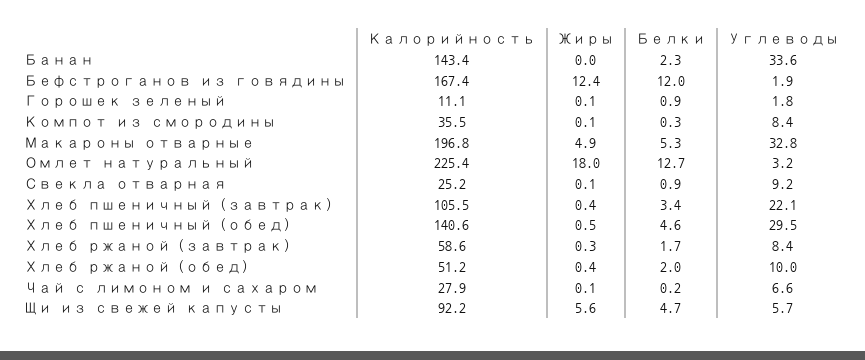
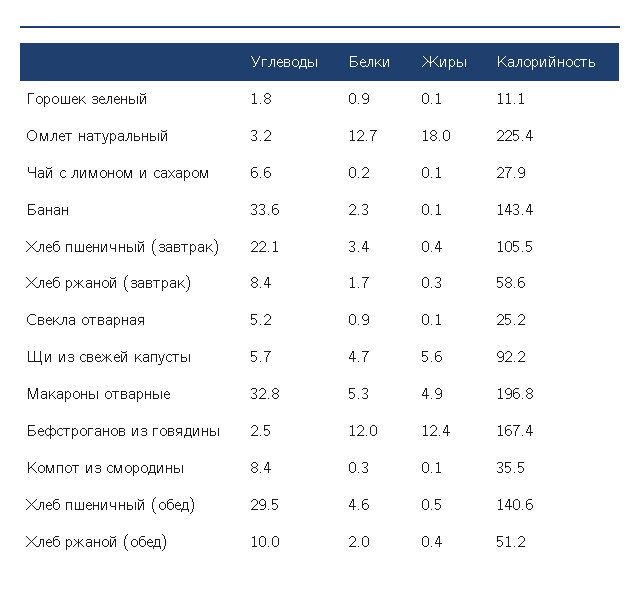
  {
    "Калорийность": {
      "Банан": 143.4,
      "Бефстроганов из говядины": 167.4,
      "Горошек зеленый": 11.1,
      "Компот из смородины": 35.5,
      "Макароны отварные": 196.8,
      "Омлет натуральный": 225.4,
      "Свекла отварная": 25.2,
      "Хлеб пшеничный (завтрак)": 105.5,
      "Хлеб пшеничный (обед)": 140.6,
      "Хлеб ржаной (завтрак)": 58.6,
      "Хлеб ржаной (обед)": 51.2,
      "Чай с лимоном и сахаром": 27.9,
      "Щи из свежей капусты": 92.2
    },
    "Жиры": {
-     "Банан": 0,
+     "Банан": 0.1,
      "Бефстроганов из говядины": 12.4,
      "Горошек зеленый": 0.1,
      "Компот из смородины": 0.1,
      "Макароны отварные": 4.9,
      "Омлет натуральный": 18,
      "Свекла отварная": 0.1,
      "Хлеб пшеничный (завтрак)": 0.4,
      "Хлеб пшеничный (обед)": 0.5,
      "Хлеб ржаной (завтрак)": 0.3,
      "Хлеб ржаной (обед)": 0.4,
      "Чай с лимоном и сахаром": 0.1,
      "Щи из свежей капусты": 5.6
    },
    "Белки": {
      "Банан": 2.3,
      "Бефстроганов из говядины": 12,
      "Горошек зеленый": 0.9,
      "Компот из смородины": 0.3,
      "Макароны отварные": 5.3,
      "Омлет натуральный": 12.7,
      "Свекла отварная": 0.9,
      "Хлеб пшеничный (завтрак)": 3.4,
      "Хлеб пшеничный (обед)": 4.6,
      "Хлеб ржаной (завтрак)": 1.7,
      "Хлеб ржаной (обед)": 2,
      "Чай с лимоном и сахаром": 0.2,
      "Щи из свежей капусты": 4.7
    },
    "Углеводы": {
      "Банан": 33.6,
-     "Бефстроганов из говядины": 1.9,
+     "Бефстроганов из говядины": 2.5,
      "Горошек зеленый": 1.8,
      "Компот из смородины": 8.4,
      "Макароны отварные": 32.8,
      "Омлет натуральный": 3.2,
-     "Свекла отварная": 9.2,
+     "Свекла отварная": 5.2,
      "Хлеб пшеничный (завтрак)": 22.1,
      "Хлеб пшеничный (обед)": 29.5,
      "Хлеб ржаной (завтрак)": 8.4,
      "Хлеб ржаной (обед)": 10,
      "Чай с лимоном и сахаром": 6.6,
      "Щи из свежей капусты": 5.7
    }
  }

